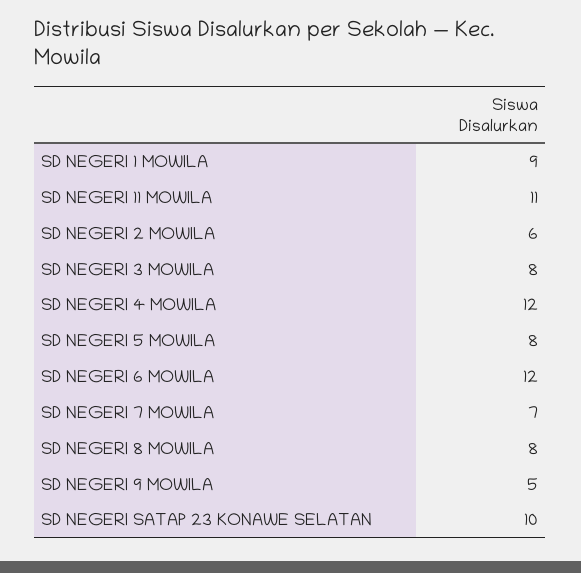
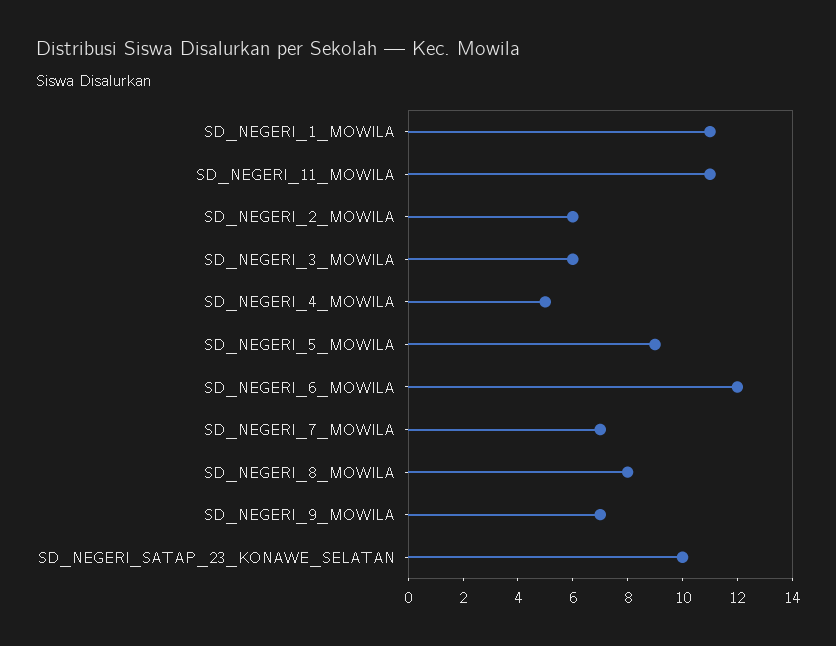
  {
-   "SD NEGERI 1 MOWILA": 9,
+   "SD NEGERI 1 MOWILA": 11,
    "SD NEGERI 11 MOWILA": 11,
    "SD NEGERI 2 MOWILA": 6,
-   "SD NEGERI 3 MOWILA": 8,
+   "SD NEGERI 3 MOWILA": 6,
-   "SD NEGERI 4 MOWILA": 12,
+   "SD NEGERI 4 MOWILA": 5,
-   "SD NEGERI 5 MOWILA": 8,
+   "SD NEGERI 5 MOWILA": 9,
    "SD NEGERI 6 MOWILA": 12,
    "SD NEGERI 7 MOWILA": 7,
    "SD NEGERI 8 MOWILA": 8,
-   "SD NEGERI 9 MOWILA": 5,
+   "SD NEGERI 9 MOWILA": 7,
    "SD NEGERI SATAP 23 KONAWE SELATAN": 10
  }

